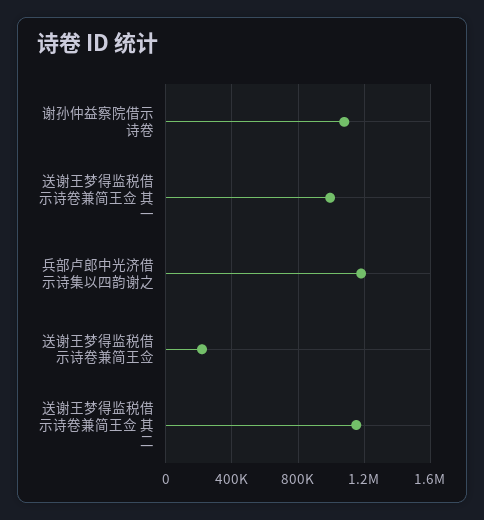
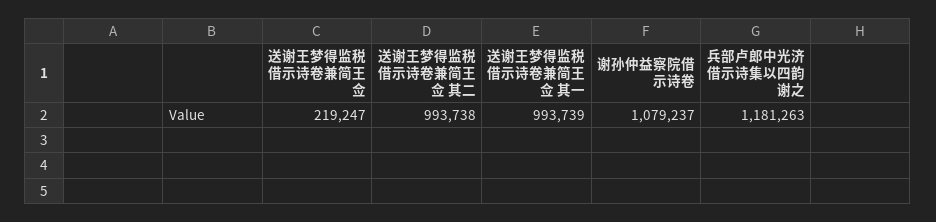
  {
    "谢孙仲益察院借示诗卷": 1079237,
    "送谢王梦得监税借示诗卷兼简王佥 其一": 993739,
    "兵部卢郎中光济借示诗集以四韵谢之": 1181263,
    "送谢王梦得监税借示诗卷兼简王佥": 219247,
-   "送谢王梦得监税借示诗卷兼简王佥 其二": 1150000
+   "送谢王梦得监税借示诗卷兼简王佥 其二": 993738
  }

